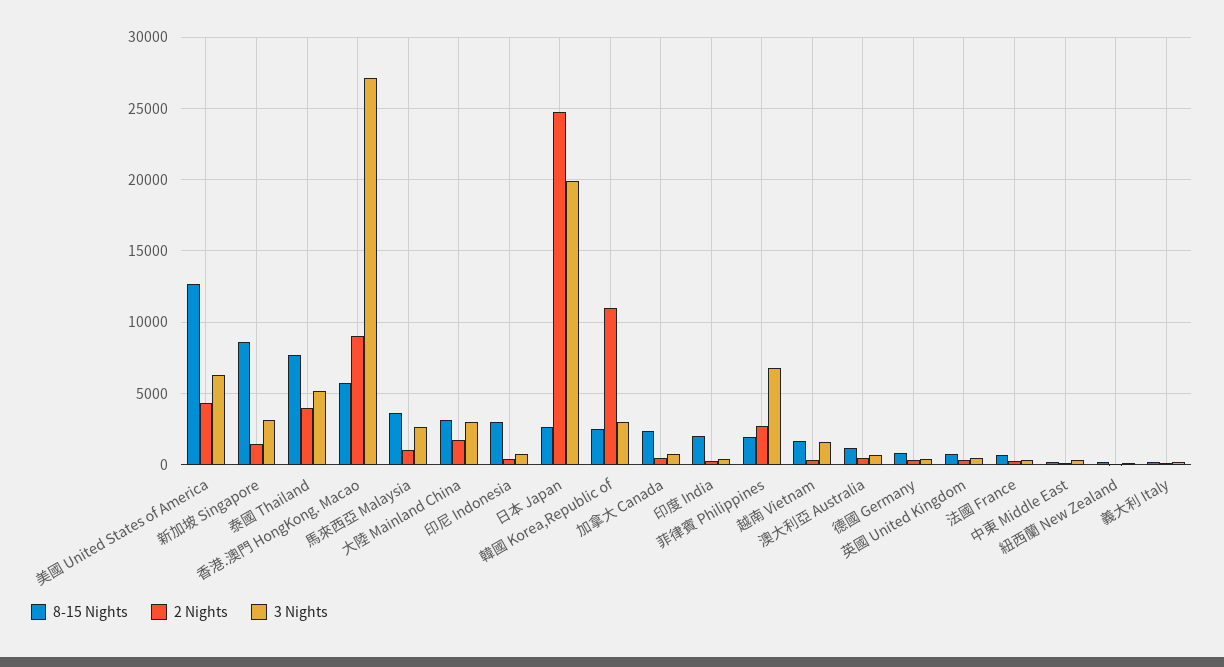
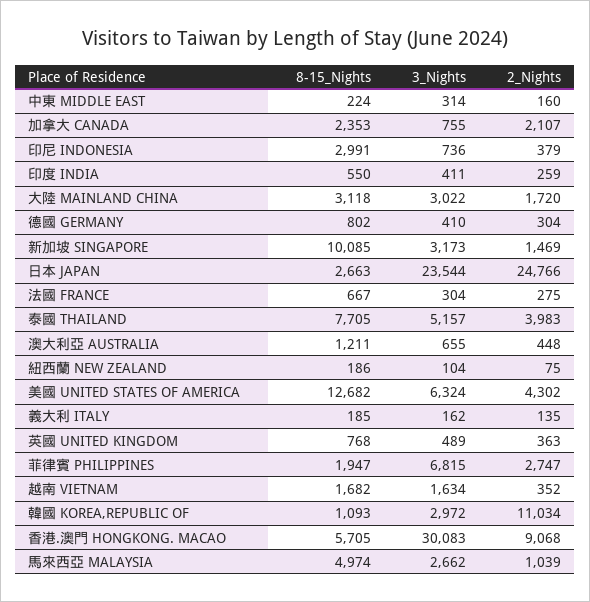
  {
    "8-15 Nights": {
      "美國 United States of America": 12682,
-     "新加坡 Singapore": 8500,
+     "新加坡 Singapore": 10085,
      "泰國 Thailand": 7705,
      "香港.澳門 HongKong. Macao": 5705,
-     "馬來西亞 Malaysia": 3500,
+     "馬來西亞 Malaysia": 4974,
      "大陸 Mainland China": 3118,
      "印尼 Indonesia": 2991,
      "日本 Japan": 2663,
-     "韓國 Korea,Republic of": 2500,
+     "韓國 Korea,Republic of": 1093,
      "加拿大 Canada": 2353,
-     "印度 India": 2000,
+     "印度 India": 550,
      "菲律賓 Philippines": 1947,
      "越南 Vietnam": 1682,
      "澳大利亞 Australia": 1211,
      "德國 Germany": 802,
      "英國 United Kingdom": 768,
      "法國 France": 667,
      "中東 Middle East": 224,
      "紐西蘭 New Zealand": 186,
      "義大利 Italy": 185
    },
    "2 Nights": {
      "美國 United States of America": 4302,
      "新加坡 Singapore": 1469,
      "泰國 Thailand": 3983,
      "香港.澳門 HongKong. Macao": 9068,
      "馬來西亞 Malaysia": 1039,
      "大陸 Mainland China": 1720,
      "印尼 Indonesia": 379,
      "日本 Japan": 24766,
      "韓國 Korea,Republic of": 11034,
-     "加拿大 Canada": 500,
+     "加拿大 Canada": 2107,
      "印度 India": 259,
      "菲律賓 Philippines": 2747,
      "越南 Vietnam": 352,
      "澳大利亞 Australia": 448,
      "德國 Germany": 304,
      "英國 United Kingdom": 363,
      "法國 France": 275,
      "中東 Middle East": 160,
      "紐西蘭 New Zealand": 75,
      "義大利 Italy": 135
    },
    "3 Nights": {
      "美國 United States of America": 6324,
      "新加坡 Singapore": 3173,
      "泰國 Thailand": 5157,
-     "香港.澳門 HongKong. Macao": 27000,
+     "香港.澳門 HongKong. Macao": 30083,
      "馬來西亞 Malaysia": 2662,
      "大陸 Mainland China": 3022,
      "印尼 Indonesia": 736,
-     "日本 Japan": 20000,
+     "日本 Japan": 23544,
      "韓國 Korea,Republic of": 2972,
      "加拿大 Canada": 755,
      "印度 India": 411,
      "菲律賓 Philippines": 6815,
      "越南 Vietnam": 1634,
      "澳大利亞 Australia": 655,
      "德國 Germany": 410,
      "英國 United Kingdom": 489,
      "法國 France": 304,
      "中東 Middle East": 314,
      "紐西蘭 New Zealand": 104,
      "義大利 Italy": 162
    }
  }

